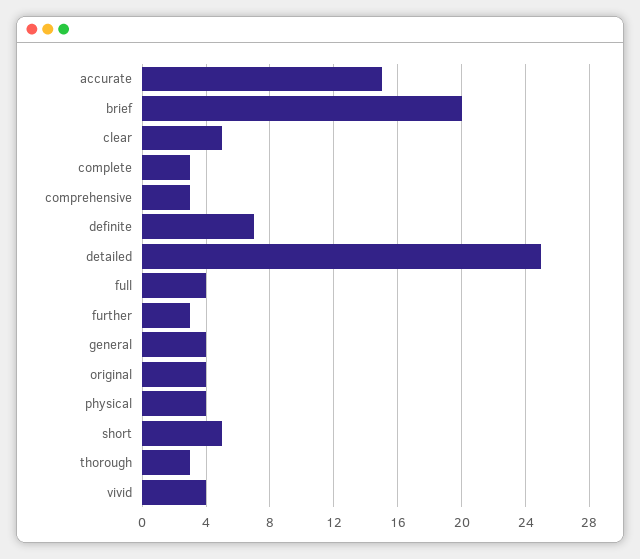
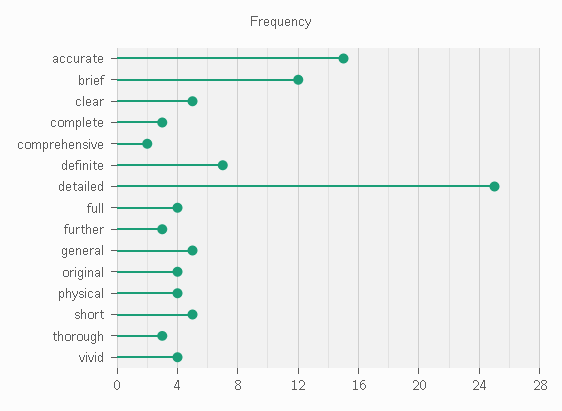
  {
    "accurate": 15,
-   "brief": 20,
+   "brief": 12,
    "clear": 5,
    "complete": 3,
-   "comprehensive": 3,
+   "comprehensive": 2,
    "definite": 7,
    "detailed": 25,
    "full": 4,
    "further": 3,
-   "general": 4,
+   "general": 5,
    "original": 4,
    "physical": 4,
    "short": 5,
    "thorough": 3,
    "vivid": 4
  }

